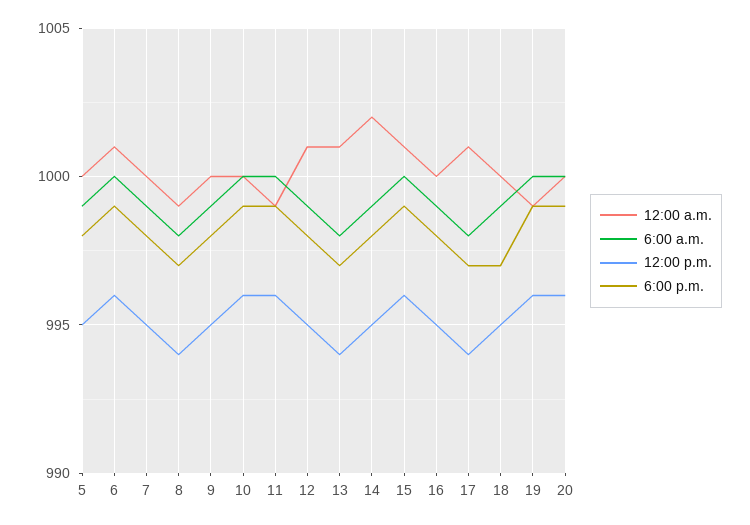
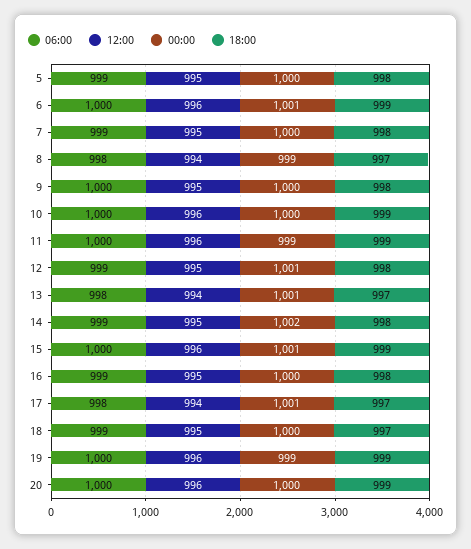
  {
    "12:00 a.m.": {
      "5": 1000,
      "6": 1001,
      "7": 1000,
      "8": 999,
      "9": 1000,
      "10": 1000,
      "11": 999,
      "12": 1001,
      "13": 1001,
      "14": 1002,
      "15": 1001,
      "16": 1000,
      "17": 1001,
      "18": 1000,
      "19": 999,
      "20": 1000
    },
    "6:00 a.m.": {
      "5": 999,
      "6": 1000,
      "7": 999,
      "8": 998,
-     "9": 999,
+     "9": 1000,
      "10": 1000,
      "11": 1000,
      "12": 999,
      "13": 998,
      "14": 999,
      "15": 1000,
      "16": 999,
      "17": 998,
      "18": 999,
      "19": 1000,
      "20": 1000
    },
    "12:00 p.m.": {
      "5": 995,
      "6": 996,
      "7": 995,
      "8": 994,
      "9": 995,
      "10": 996,
      "11": 996,
      "12": 995,
      "13": 994,
      "14": 995,
      "15": 996,
      "16": 995,
      "17": 994,
      "18": 995,
      "19": 996,
      "20": 996
    },
    "6:00 p.m.": {
      "5": 998,
      "6": 999,
      "7": 998,
      "8": 997,
      "9": 998,
      "10": 999,
      "11": 999,
      "12": 998,
      "13": 997,
      "14": 998,
      "15": 999,
      "16": 998,
      "17": 997,
      "18": 997,
      "19": 999,
      "20": 999
    }
  }

